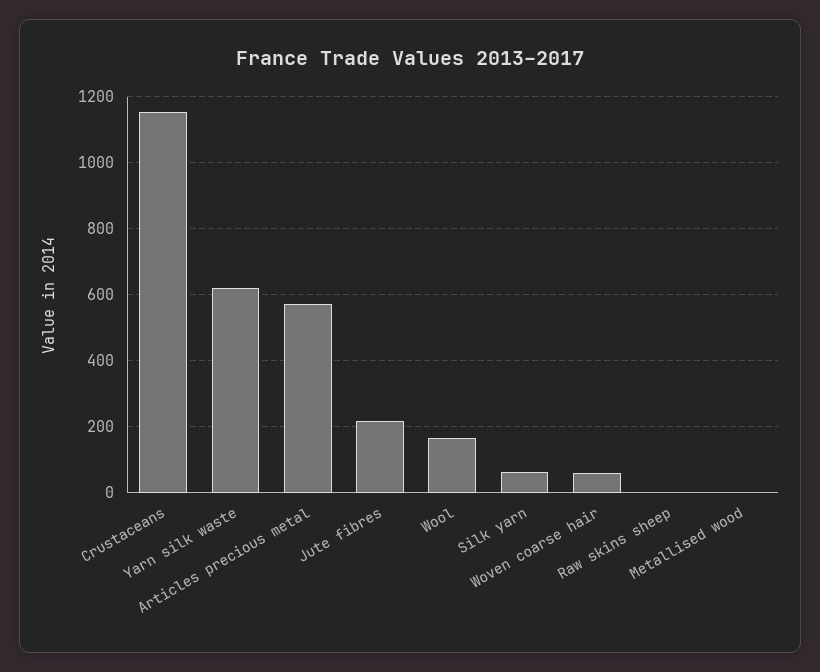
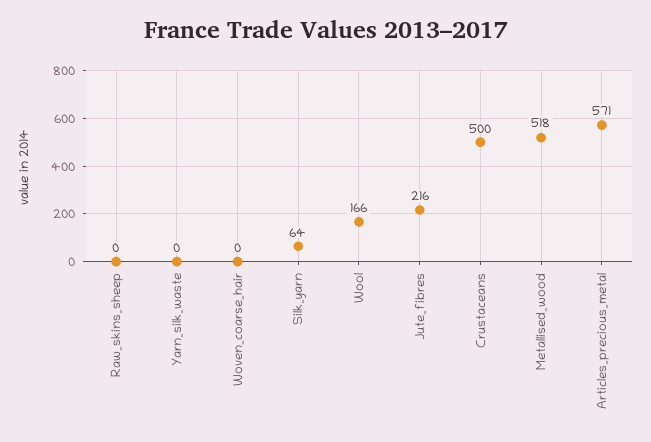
  {
-   "Crustaceans": 1160,
+   "Crustaceans": 500,
-   "Yarn silk waste": 620,
+   "Yarn silk waste": 0,
    "Articles precious metal": 571,
    "Jute fibres": 216,
    "Wool": 166,
    "Silk yarn": 64,
-   "Woven coarse hair": 60,
+   "Woven coarse hair": 0,
    "Raw skins sheep": 0,
-   "Metallised wood": 0
+   "Metallised wood": 518
  }

